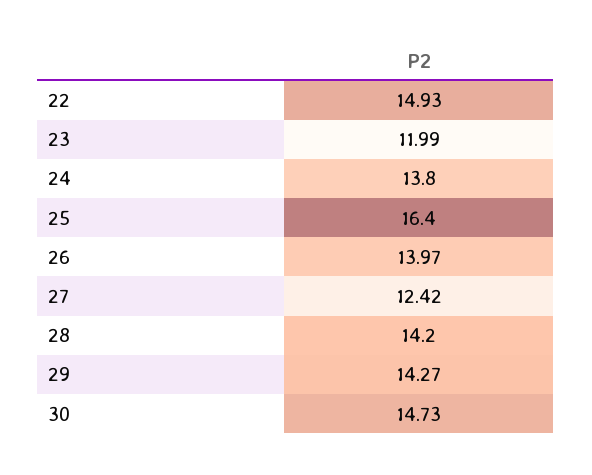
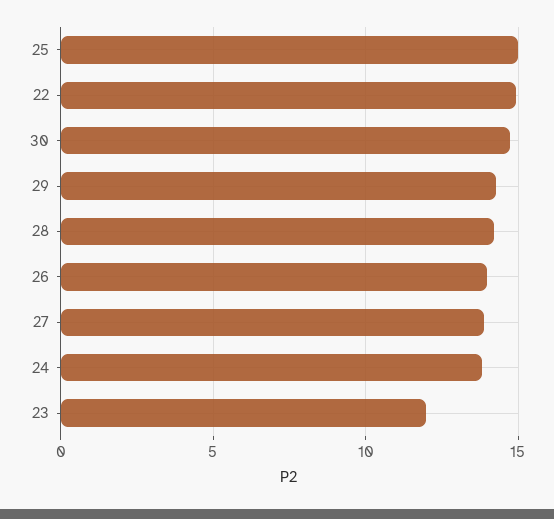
  {
    "22": 14.93,
    "23": 11.99,
    "24": 13.8,
-   "25": 16.4,
+   "25": 15,
    "26": 13.97,
-   "27": 12.42,
+   "27": 14,
    "28": 14.2,
    "29": 14.27,
    "30": 14.73
  }

